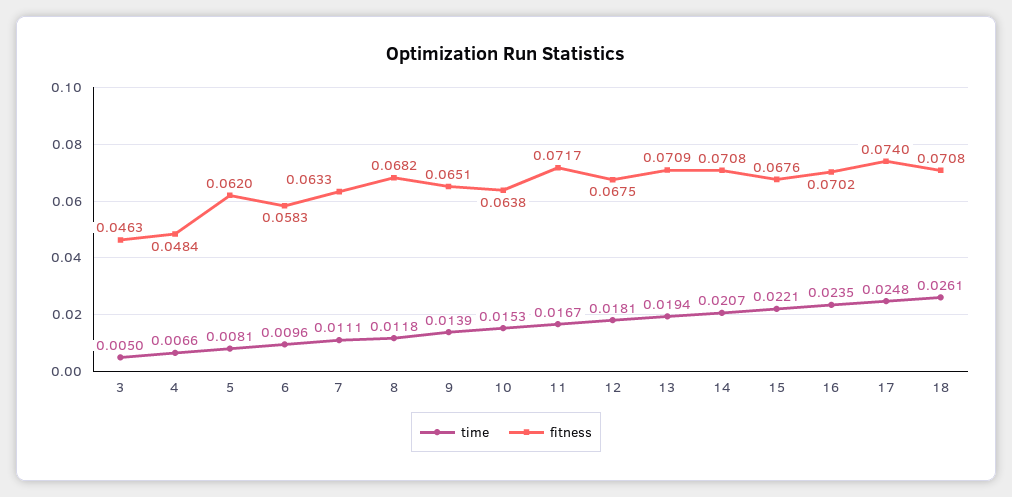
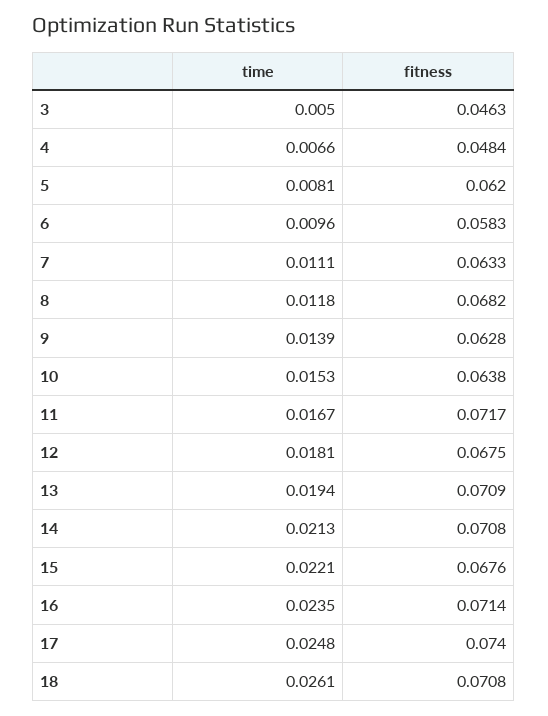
  {
    "time": {
      "3": 0.005,
      "4": 0.0066,
      "5": 0.0081,
      "6": 0.0096,
      "7": 0.0111,
      "8": 0.0118,
      "9": 0.0139,
      "10": 0.0153,
      "11": 0.0167,
      "12": 0.0181,
      "13": 0.0194,
-     "14": 0.0207,
+     "14": 0.0213,
      "15": 0.0221,
      "16": 0.0235,
      "17": 0.0248,
      "18": 0.0261
    },
    "fitness": {
      "3": 0.0463,
      "4": 0.0484,
      "5": 0.062,
      "6": 0.0583,
      "7": 0.0633,
      "8": 0.0682,
-     "9": 0.0651,
+     "9": 0.0628,
      "10": 0.0638,
      "11": 0.0717,
      "12": 0.0675,
      "13": 0.0709,
      "14": 0.0708,
      "15": 0.0676,
-     "16": 0.0702,
+     "16": 0.0714,
      "17": 0.074,
      "18": 0.0708
    }
  }

